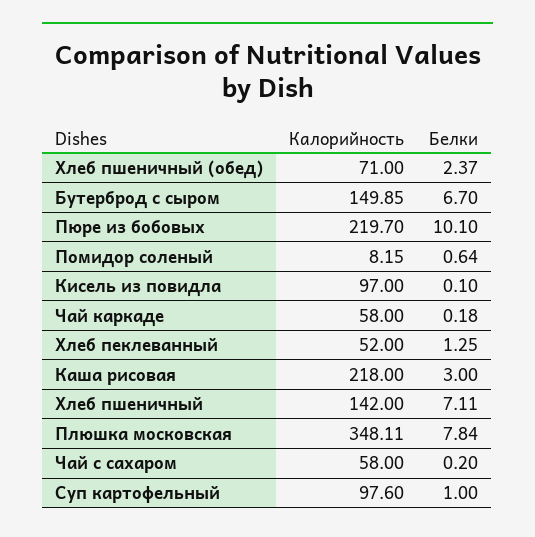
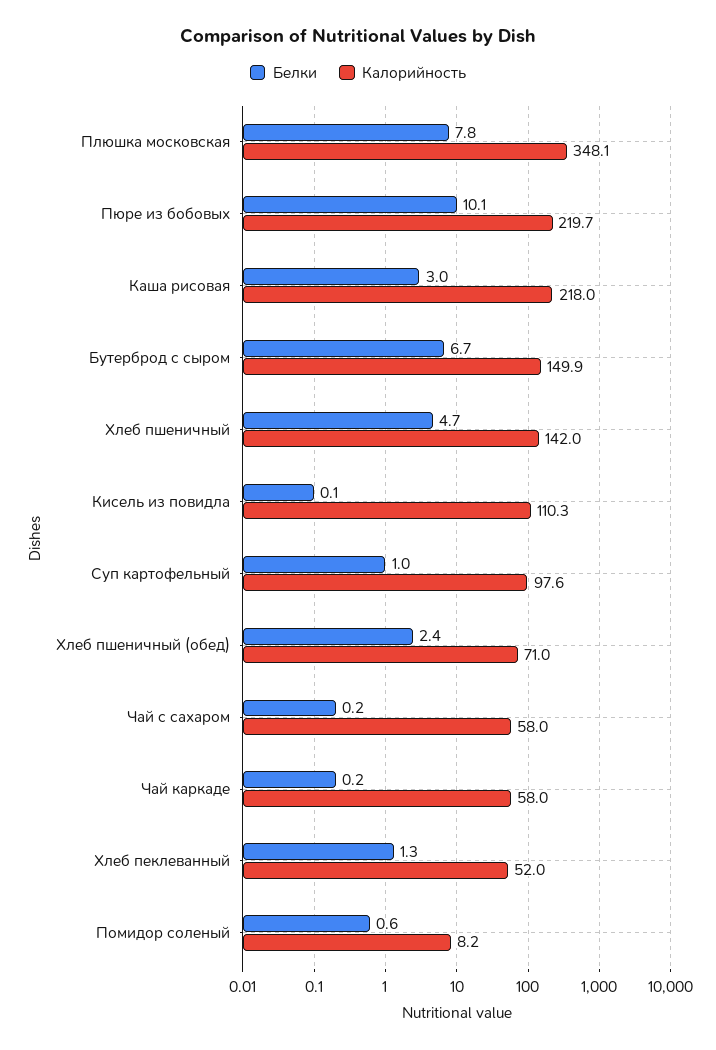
  {
    "Калорийность": {
      "Хлеб пшеничный (обед)": 71,
      "Бутерброд с сыром": 149.85,
      "Пюре из бобовых": 219.7,
      "Помидор соленый": 8.15,
-     "Кисель из повидла": 97,
+     "Кисель из повидла": 110.3,
      "Чай каркаде": 58,
      "Хлеб пеклеванный": 52,
      "Каша рисовая": 218,
      "Хлеб пшеничный": 142,
      "Плюшка московская": 348.11,
      "Чай с сахаром": 58,
      "Суп картофельный": 97.6
    },
    "Белки": {
      "Хлеб пшеничный (обед)": 2.37,
      "Бутерброд с сыром": 6.7,
      "Пюре из бобовых": 10.1,
      "Помидор соленый": 0.64,
      "Кисель из повидла": 0.1,
      "Чай каркаде": 0.18,
      "Хлеб пеклеванный": 1.25,
      "Каша рисовая": 3,
-     "Хлеб пшеничный": 7.11,
+     "Хлеб пшеничный": 4.7,
      "Плюшка московская": 7.84,
      "Чай с сахаром": 0.2,
      "Суп картофельный": 1
    }
  }

